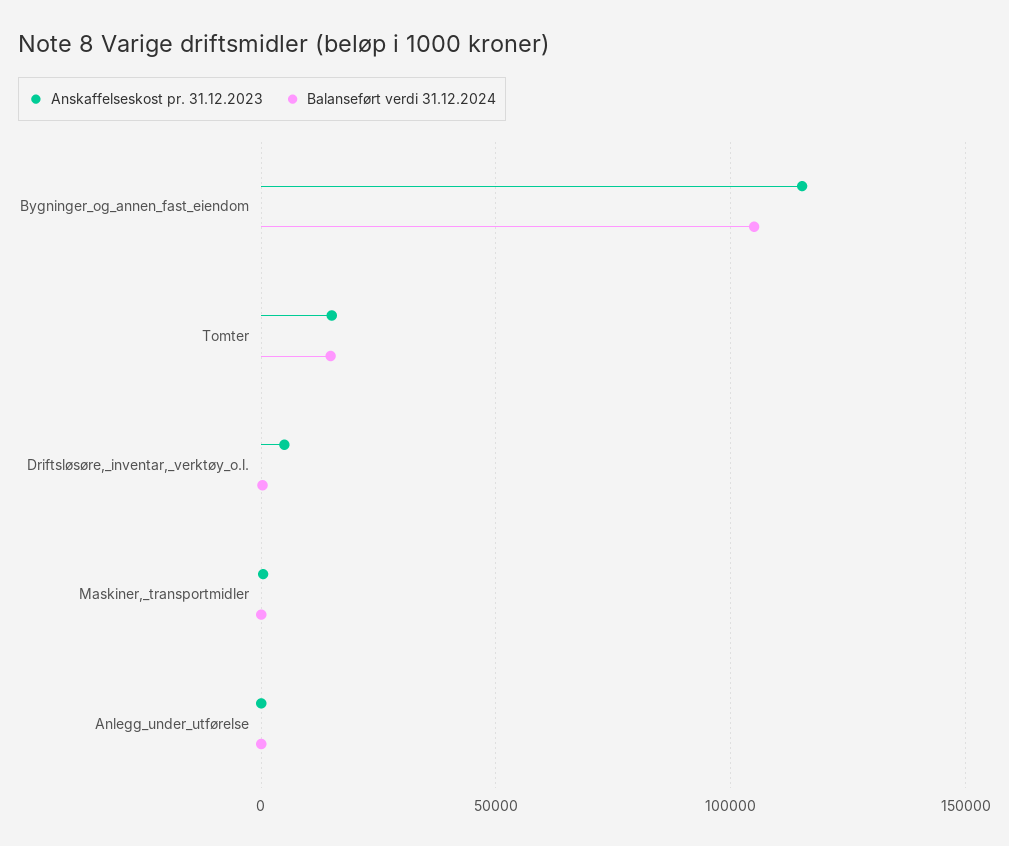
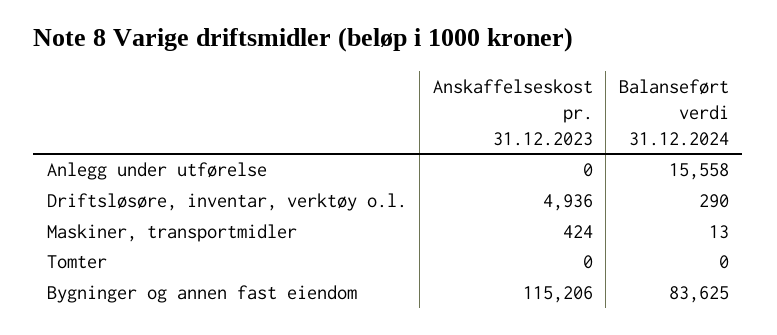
  {
    "Anskaffelseskost pr. 31.12.2023": {
      "Bygninger_og_annen_fast_eiendom": 115206,
-     "Tomter": 15000,
+     "Tomter": 0,
      "Driftsløsøre,_inventar,_verktøy_o.l.": 4936,
      "Maskiner,_transportmidler": 424,
      "Anlegg_under_utførelse": 0
    },
    "Balanseført verdi 31.12.2024": {
-     "Bygninger_og_annen_fast_eiendom": 105000,
+     "Bygninger_og_annen_fast_eiendom": 83625,
-     "Tomter": 15000,
+     "Tomter": 0,
      "Driftsløsøre,_inventar,_verktøy_o.l.": 290,
      "Maskiner,_transportmidler": 13,
-     "Anlegg_under_utførelse": 0
+     "Anlegg_under_utførelse": 15558
    }
  }

